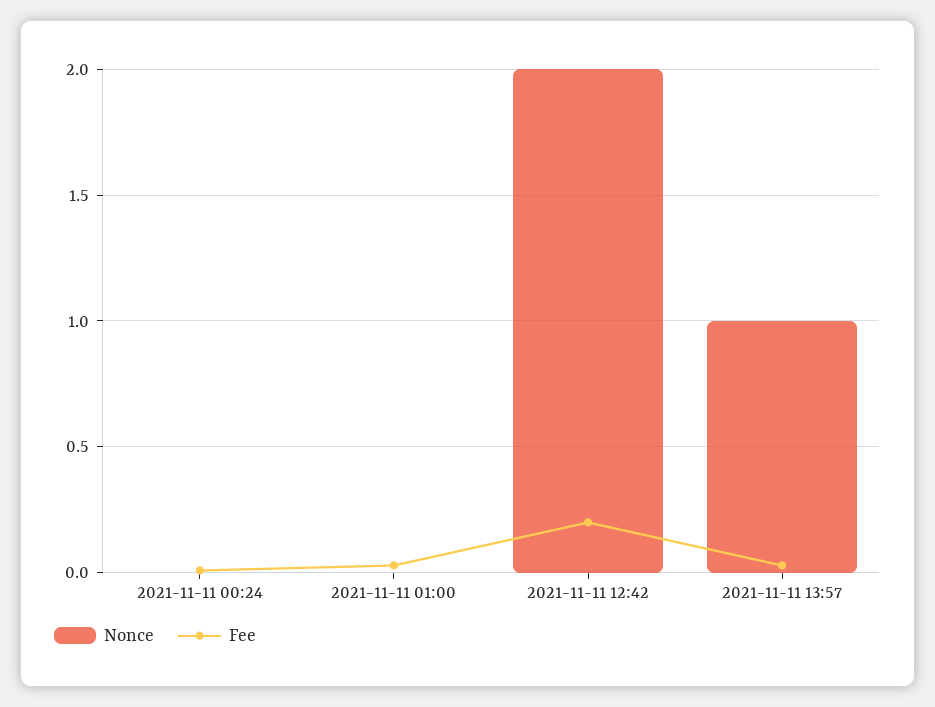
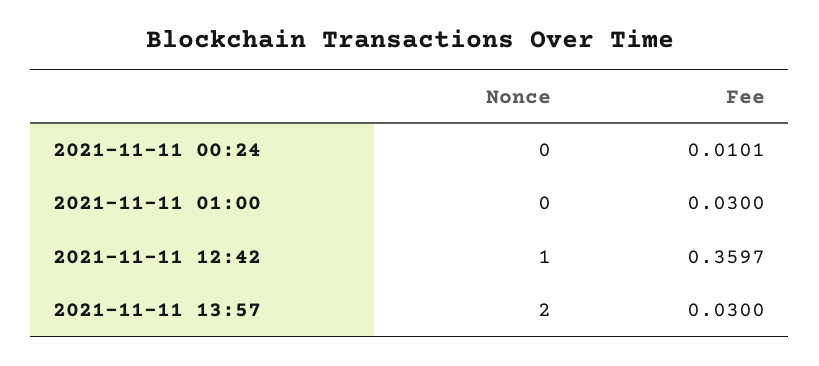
  {
    "Nonce": {
      "2021-11-11 00:24": 0,
      "2021-11-11 01:00": 0,
-     "2021-11-11 12:42": 2,
+     "2021-11-11 12:42": 1,
-     "2021-11-11 13:57": 1
+     "2021-11-11 13:57": 2
    },
    "Fee": {
      "2021-11-11 00:24": 0.0101,
      "2021-11-11 01:00": 0.03,
-     "2021-11-11 12:42": 0.2,
+     "2021-11-11 12:42": 0.3597,
      "2021-11-11 13:57": 0.03
    }
  }

